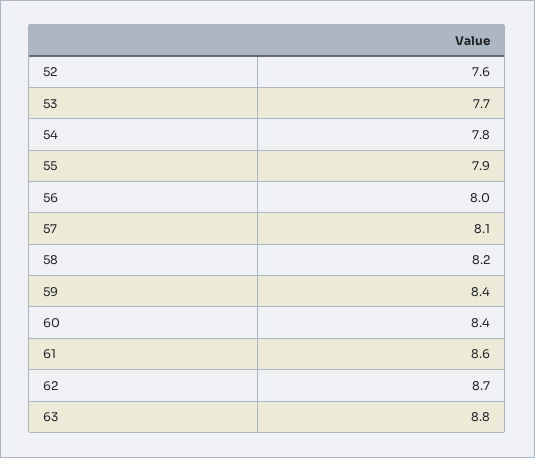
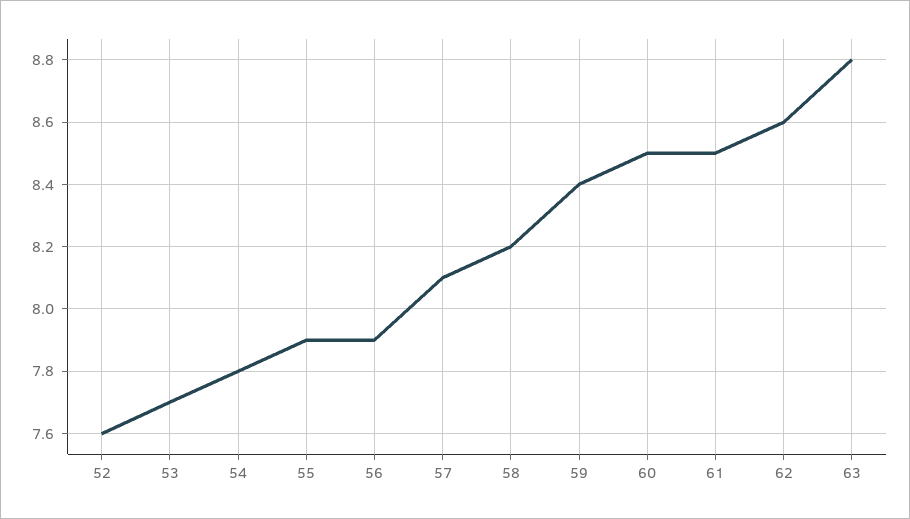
  {
    "52": 7.6,
    "53": 7.7,
    "54": 7.8,
    "55": 7.9,
-   "56": 8,
+   "56": 7.9,
    "57": 8.1,
    "58": 8.2,
    "59": 8.4,
-   "60": 8.4,
+   "60": 8.5,
-   "61": 8.6,
+   "61": 8.5,
-   "62": 8.7,
+   "62": 8.6,
    "63": 8.8
  }

